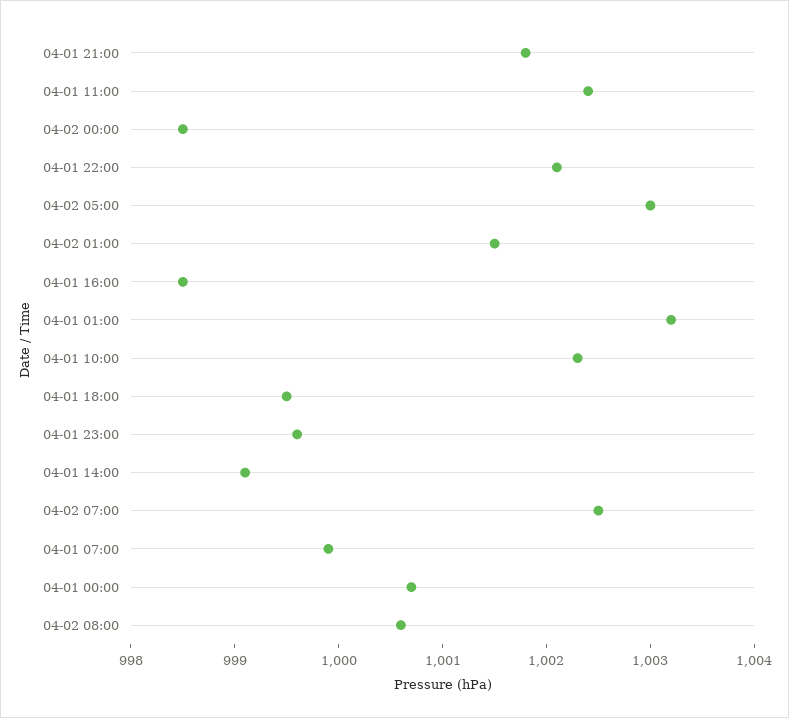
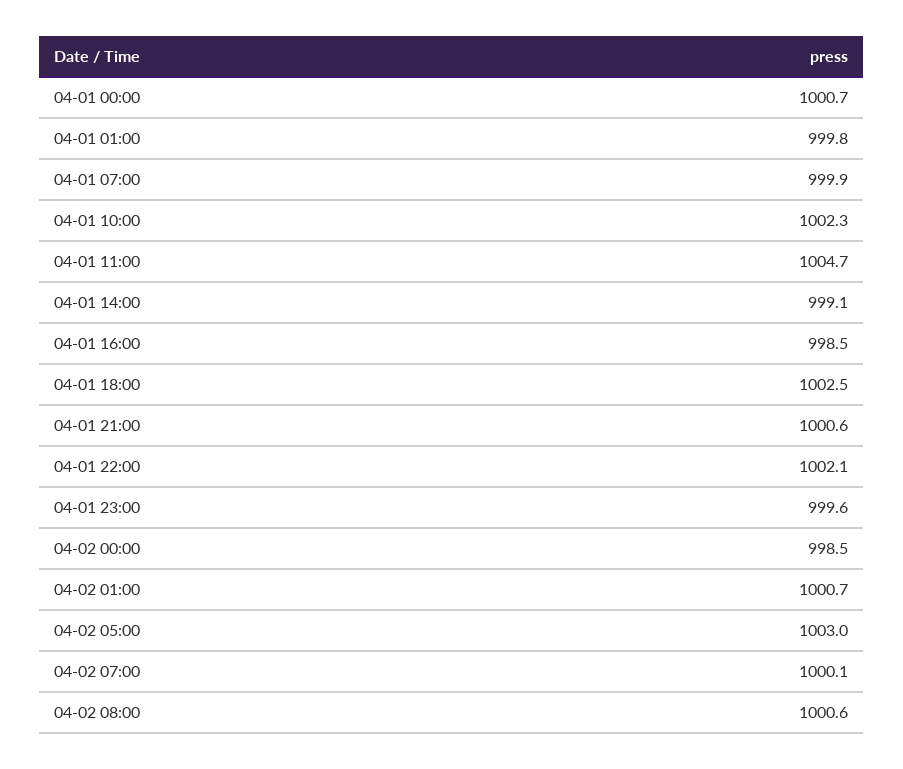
  {
-   "04-01 21:00": 1001.8,
+   "04-01 21:00": 1000.6,
-   "04-01 11:00": 1002.4,
+   "04-01 11:00": 1004.7,
    "04-02 00:00": 998.5,
    "04-01 22:00": 1002.1,
    "04-02 05:00": 1003,
-   "04-02 01:00": 1001.5,
+   "04-02 01:00": 1000.7,
    "04-01 16:00": 998.5,
-   "04-01 01:00": 1003.2,
+   "04-01 01:00": 999.8,
    "04-01 10:00": 1002.3,
-   "04-01 18:00": 999.5,
+   "04-01 18:00": 1002.5,
    "04-01 23:00": 999.6,
    "04-01 14:00": 999.1,
-   "04-02 07:00": 1002.5,
+   "04-02 07:00": 1000.1,
    "04-01 07:00": 999.9,
    "04-01 00:00": 1000.7,
    "04-02 08:00": 1000.6
  }

